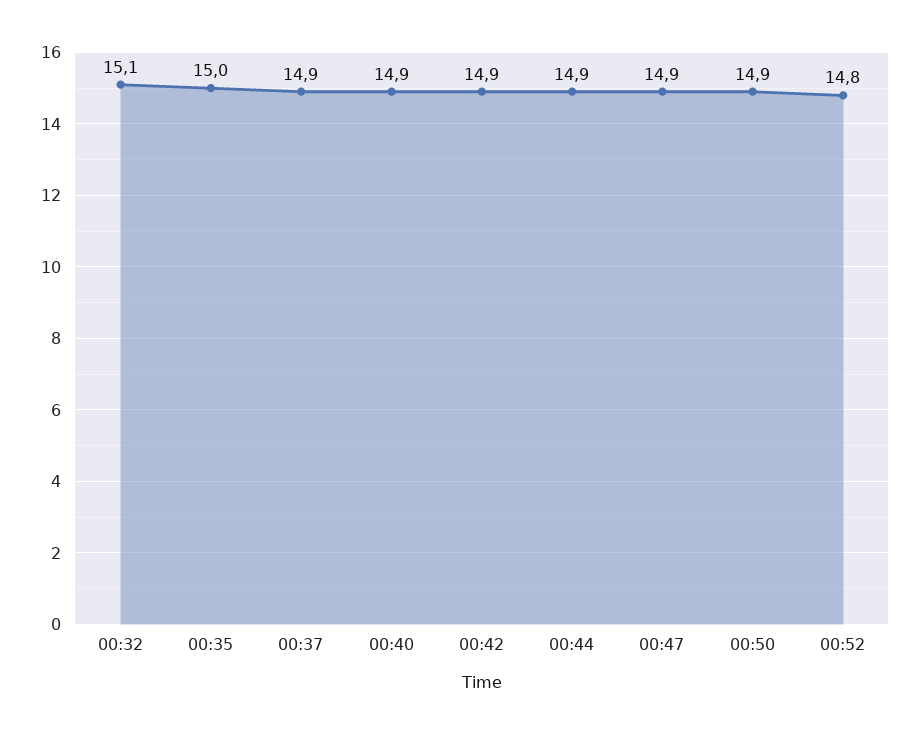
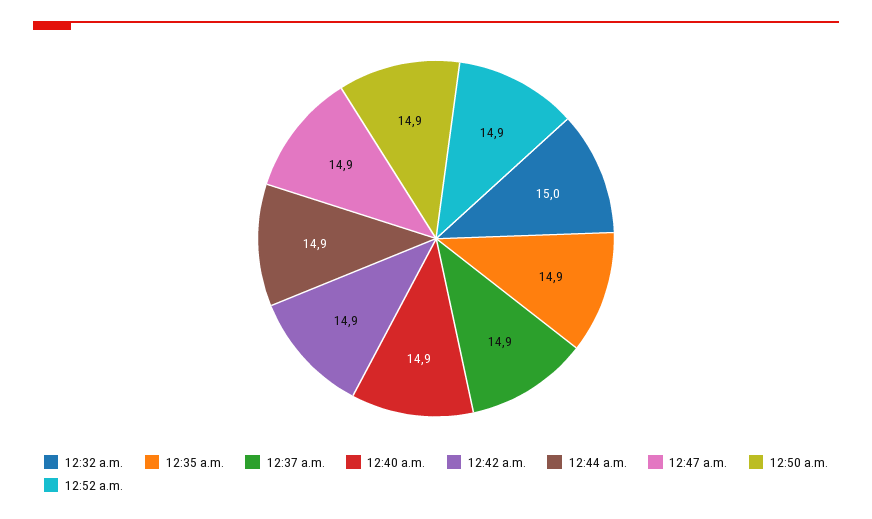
  {
-   "00:32": 15.1,
+   "00:32": 15,
-   "00:35": 15,
+   "00:35": 14.9,
    "00:37": 14.9,
    "00:40": 14.9,
    "00:42": 14.9,
    "00:44": 14.9,
    "00:47": 14.9,
    "00:50": 14.9,
-   "00:52": 14.8
+   "00:52": 14.9
  }

